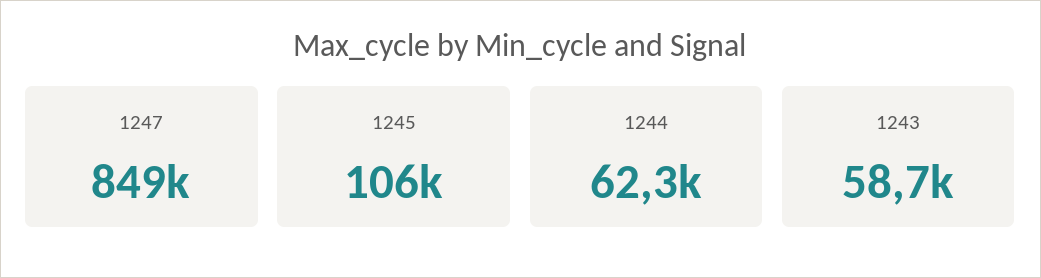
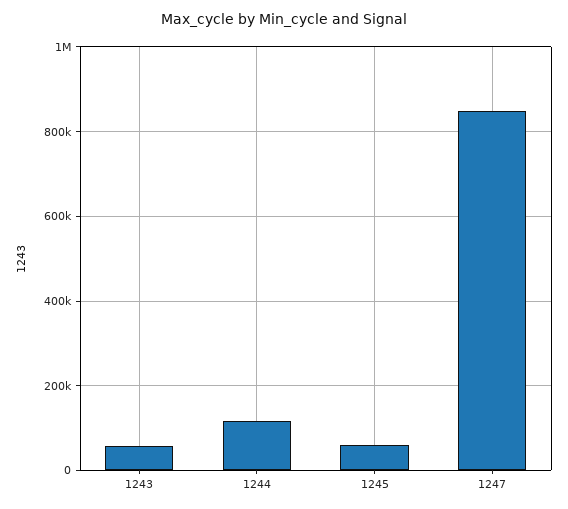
  {
    "1247": 849000,
-   "1245": 106000,
+   "1245": 60000,
-   "1244": 62300,
+   "1244": 120000,
    "1243": 58700
  }

